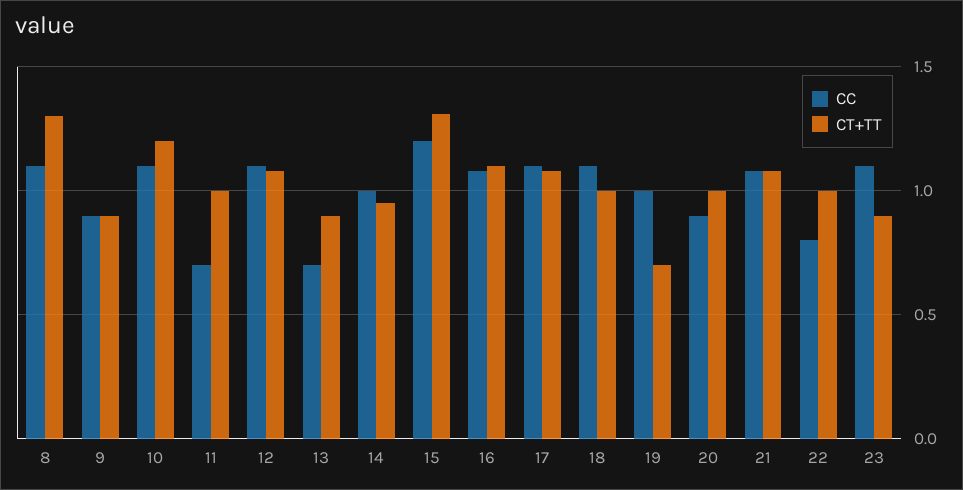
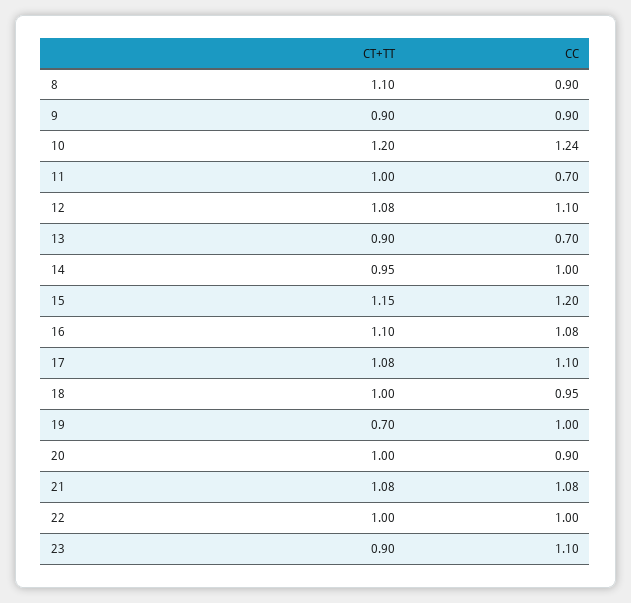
  {
    "CC": {
-     "8": 1.1,
+     "8": 0.9,
      "9": 0.9,
-     "10": 1.1,
+     "10": 1.24,
      "11": 0.7,
      "12": 1.1,
      "13": 0.7,
      "14": 1,
      "15": 1.2,
      "16": 1.08,
      "17": 1.1,
-     "18": 1.1,
+     "18": 0.95,
      "19": 1,
      "20": 0.9,
      "21": 1.08,
-     "22": 0.8,
+     "22": 1,
      "23": 1.1
    },
    "CT+TT": {
-     "8": 1.3,
+     "8": 1.1,
      "9": 0.9,
      "10": 1.2,
      "11": 1,
      "12": 1.08,
      "13": 0.9,
      "14": 0.95,
-     "15": 1.3,
+     "15": 1.15,
      "16": 1.1,
      "17": 1.08,
      "18": 1,
      "19": 0.7,
      "20": 1,
      "21": 1.08,
      "22": 1,
      "23": 0.9
    }
  }

